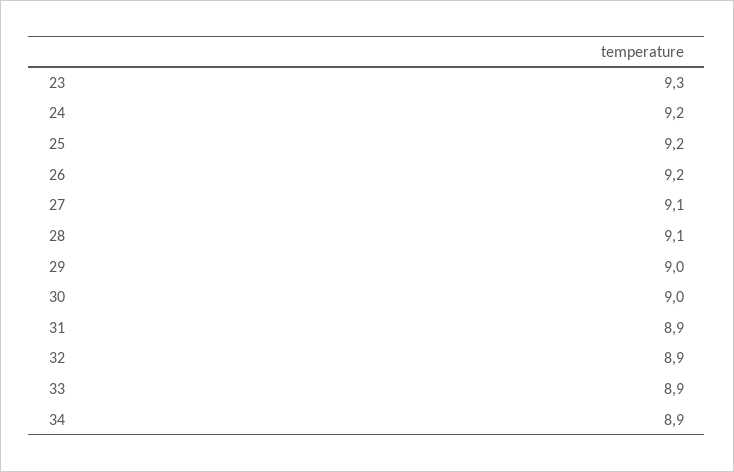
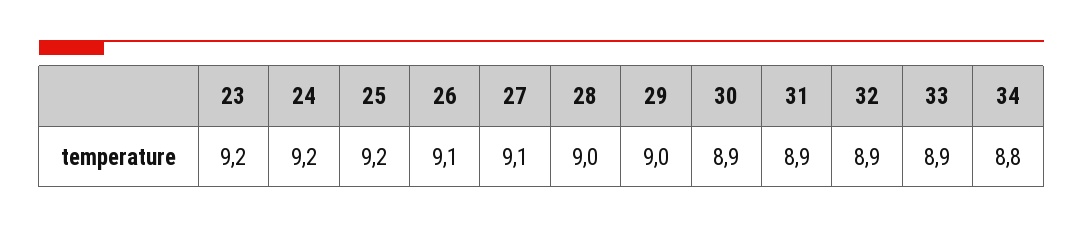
  {
-   "23": 9.3,
+   "23": 9.2,
    "24": 9.2,
    "25": 9.2,
-   "26": 9.2,
+   "26": 9.1,
    "27": 9.1,
-   "28": 9.1,
+   "28": 9,
    "29": 9,
-   "30": 9,
+   "30": 8.9,
    "31": 8.9,
    "32": 8.9,
    "33": 8.9,
-   "34": 8.9
+   "34": 8.8
  }

